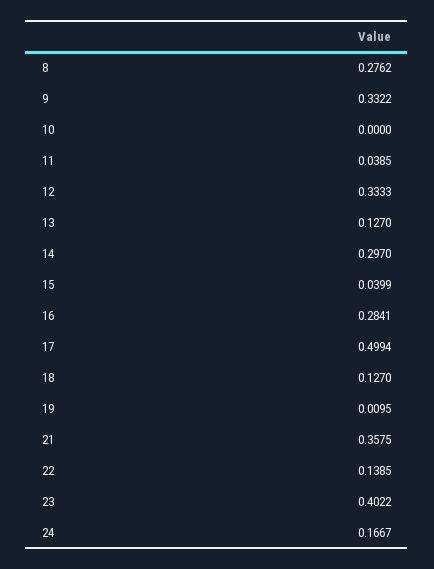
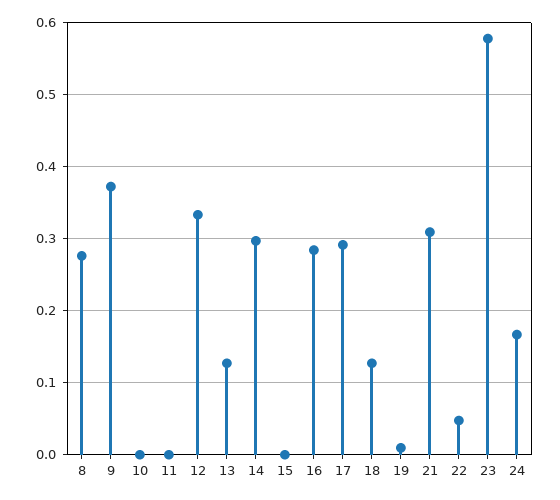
  {
    "8": 0.2762,
-   "9": 0.3322,
+   "9": 0.37,
    "10": 0,
-   "11": 0.0385,
+   "11": 0,
    "12": 0.3333,
    "13": 0.127,
    "14": 0.297,
-   "15": 0.0399,
+   "15": 0,
    "16": 0.2841,
-   "17": 0.4994,
+   "17": 0.29,
    "18": 0.127,
    "19": 0.0095,
-   "21": 0.3575,
+   "21": 0.31,
-   "22": 0.1385,
+   "22": 0.05,
-   "23": 0.4022,
+   "23": 0.58,
    "24": 0.1667
  }

